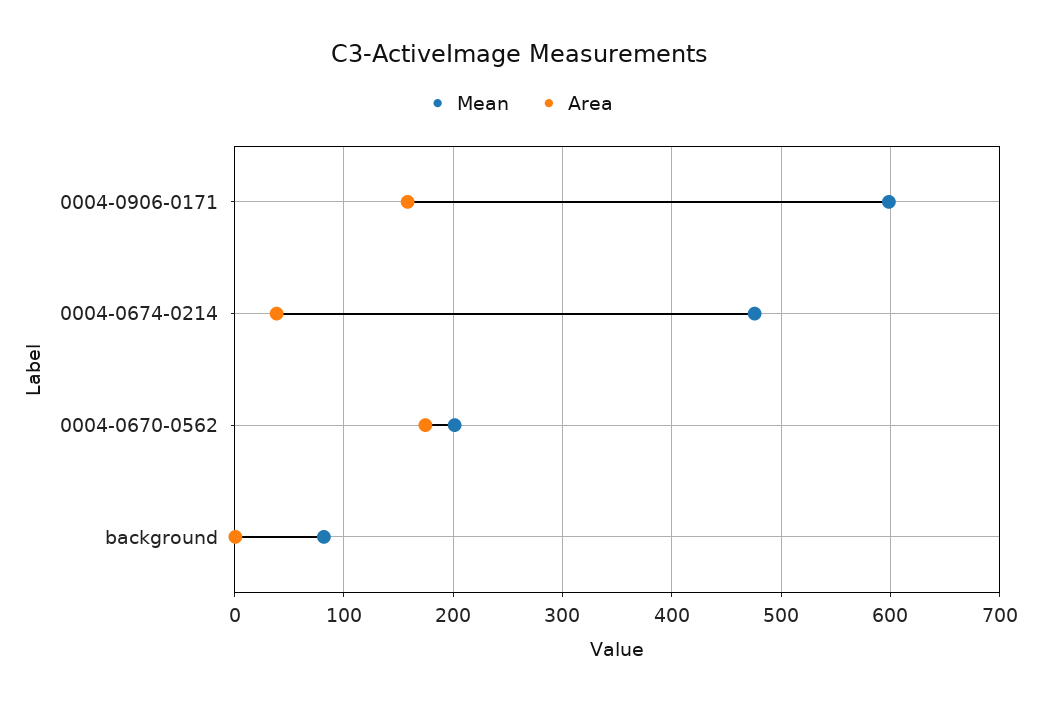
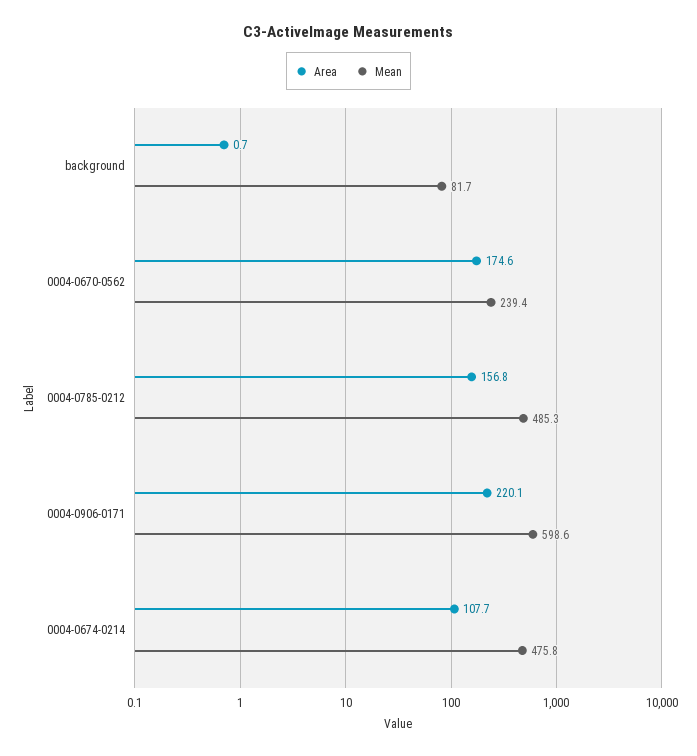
  {
    "Mean": {
      "0004-0906-0171": 598.6,
      "0004-0674-0214": 475.8,
-     "0004-0670-0562": 200,
+     "0004-0670-0562": 239.4,
-     "background": 81.7
+     "background": 81.7,
+     "0004-0785-0212": 485.3
    },
    "Area": {
-     "0004-0906-0171": 160,
+     "0004-0906-0171": 220.1,
-     "0004-0674-0214": 40,
+     "0004-0674-0214": 107.7,
      "0004-0670-0562": 174.6,
-     "background": 0.7
+     "background": 0.7,
+     "0004-0785-0212": 156.8
    }
  }

